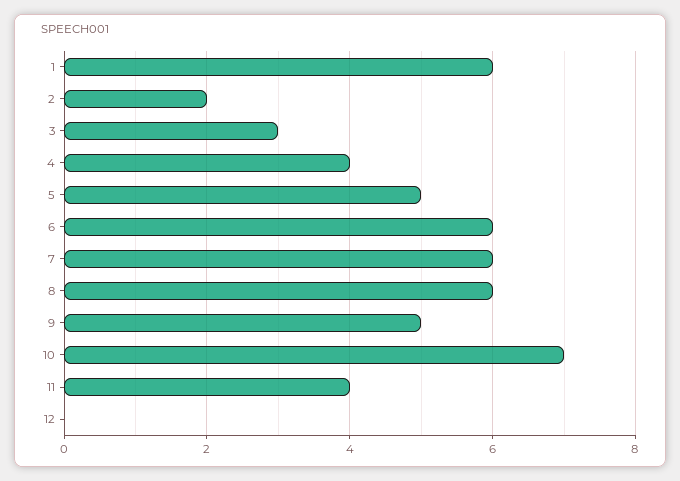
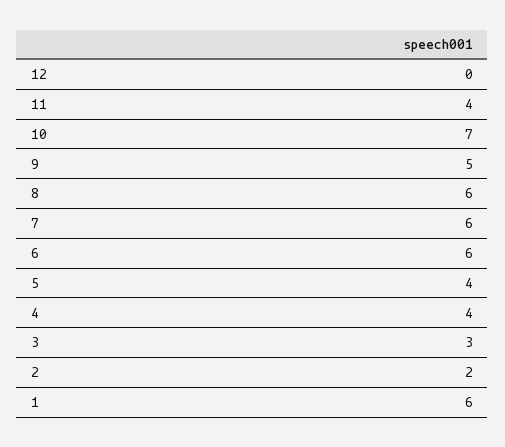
  {
    "1": 6,
    "2": 2,
    "3": 3,
    "4": 4,
-   "5": 5,
+   "5": 4,
    "6": 6,
    "7": 6,
    "8": 6,
    "9": 5,
    "10": 7,
    "11": 4,
    "12": 0
  }

